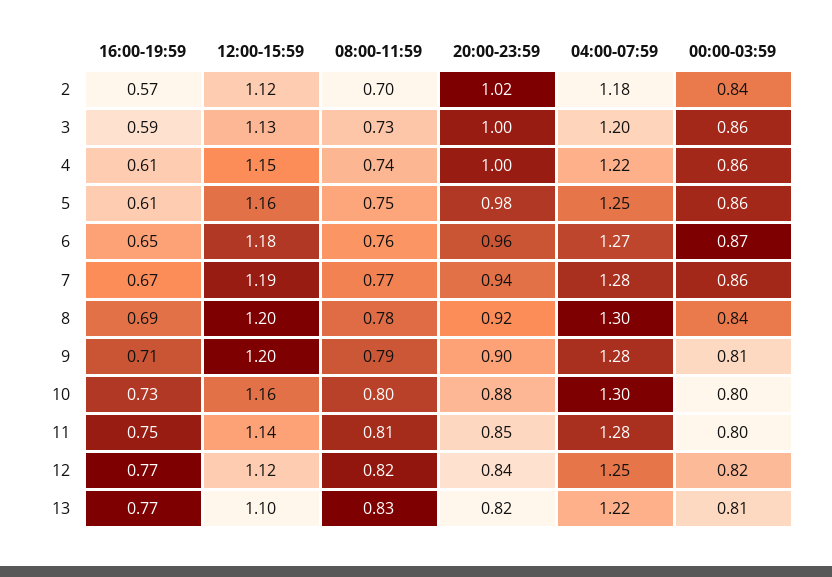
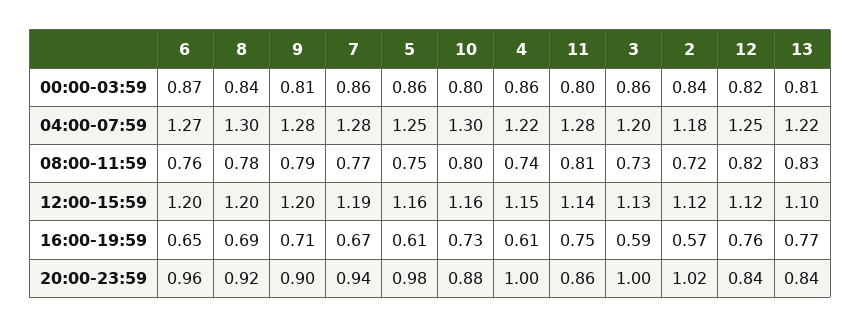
  {
    "16:00-19:59": {
      "2": 0.57,
      "3": 0.59,
      "4": 0.61,
      "5": 0.61,
      "6": 0.65,
      "7": 0.67,
      "8": 0.69,
      "9": 0.71,
      "10": 0.73,
      "11": 0.75,
-     "12": 0.77,
+     "12": 0.76,
      "13": 0.77
    },
    "12:00-15:59": {
      "2": 1.12,
      "3": 1.13,
      "4": 1.15,
      "5": 1.16,
-     "6": 1.18,
+     "6": 1.2,
      "7": 1.19,
      "8": 1.2,
      "9": 1.2,
      "10": 1.16,
      "11": 1.14,
      "12": 1.12,
      "13": 1.1
    },
    "08:00-11:59": {
-     "2": 0.7,
+     "2": 0.72,
      "3": 0.73,
      "4": 0.74,
      "5": 0.75,
      "6": 0.76,
      "7": 0.77,
      "8": 0.78,
      "9": 0.79,
      "10": 0.8,
      "11": 0.81,
      "12": 0.82,
      "13": 0.83
    },
    "20:00-23:59": {
      "2": 1.02,
      "3": 1,
      "4": 1,
      "5": 0.98,
      "6": 0.96,
      "7": 0.94,
      "8": 0.92,
      "9": 0.9,
      "10": 0.88,
-     "11": 0.85,
+     "11": 0.86,
      "12": 0.84,
-     "13": 0.82
+     "13": 0.84
    },
    "04:00-07:59": {
      "2": 1.18,
      "3": 1.2,
      "4": 1.22,
      "5": 1.25,
      "6": 1.27,
      "7": 1.28,
      "8": 1.3,
      "9": 1.28,
      "10": 1.3,
      "11": 1.28,
      "12": 1.25,
      "13": 1.22
    },
    "00:00-03:59": {
      "2": 0.84,
      "3": 0.86,
      "4": 0.86,
      "5": 0.86,
      "6": 0.87,
      "7": 0.86,
      "8": 0.84,
      "9": 0.81,
      "10": 0.8,
      "11": 0.8,
      "12": 0.82,
      "13": 0.81
    }
  }

